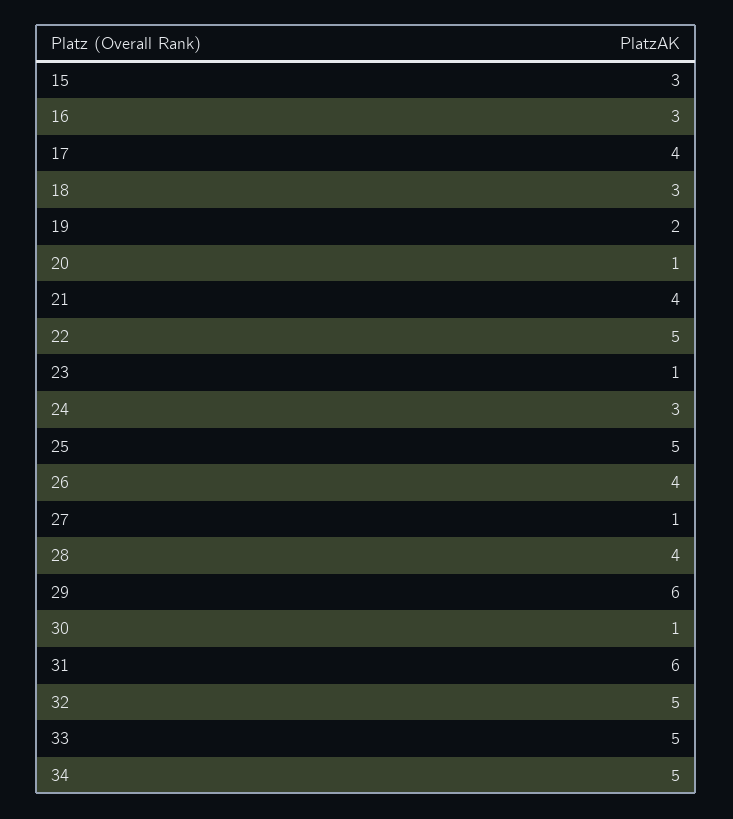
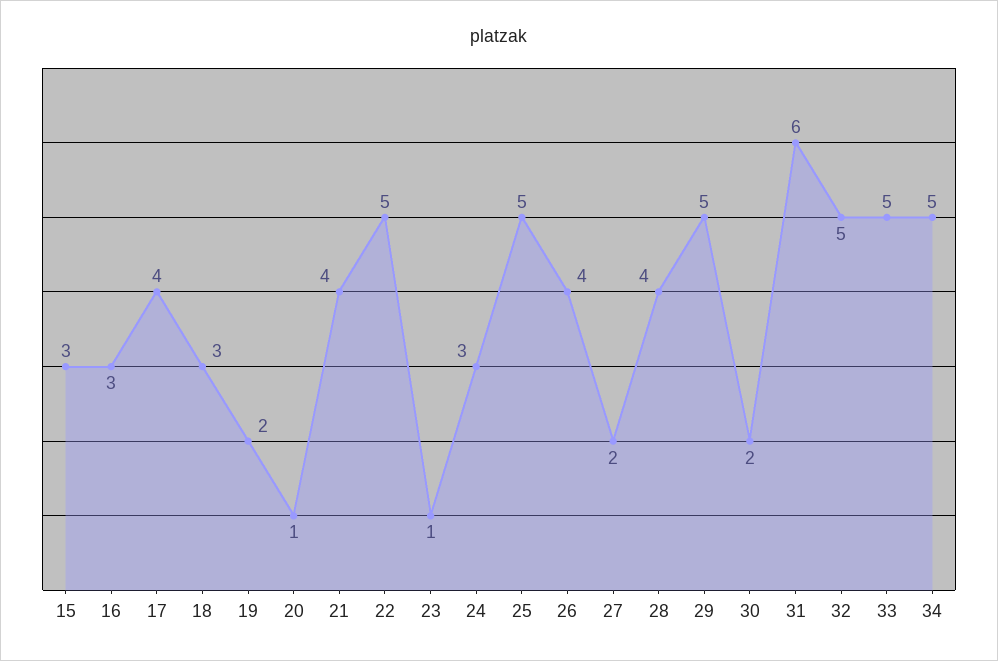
  {
    "15": 3,
    "16": 3,
    "17": 4,
    "18": 3,
    "19": 2,
    "20": 1,
    "21": 4,
    "22": 5,
    "23": 1,
    "24": 3,
    "25": 5,
    "26": 4,
-   "27": 1,
+   "27": 2,
    "28": 4,
-   "29": 6,
+   "29": 5,
-   "30": 1,
+   "30": 2,
    "31": 6,
    "32": 5,
    "33": 5,
    "34": 5
  }

